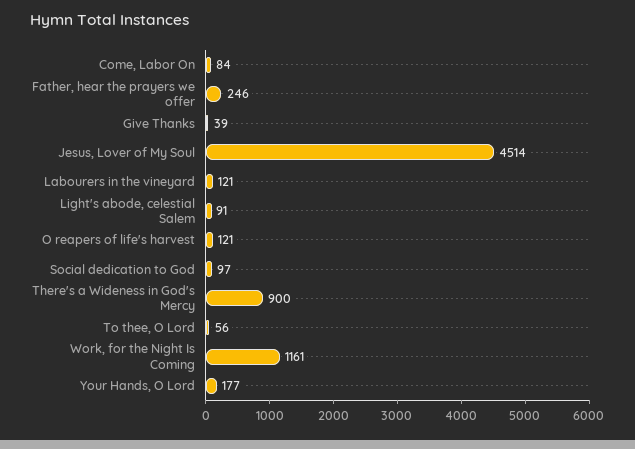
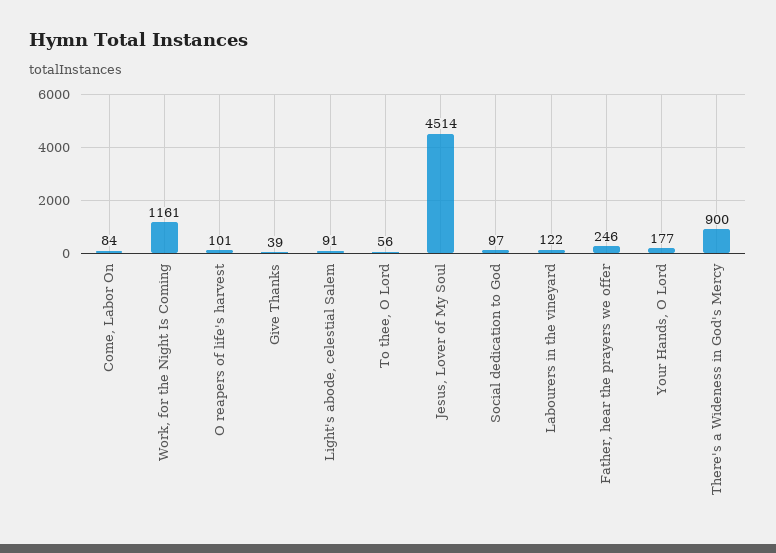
  {
    "Come, Labor On": 84,
    "Father, hear the prayers we offer": 246,
    "Give Thanks": 39,
    "Jesus, Lover of My Soul": 4514,
-   "Labourers in the vineyard": 121,
+   "Labourers in the vineyard": 122,
    "Light's abode, celestial Salem": 91,
-   "O reapers of life's harvest": 121,
+   "O reapers of life's harvest": 101,
    "Social dedication to God": 97,
    "There's a Wideness in God's Mercy": 900,
    "To thee, O Lord": 56,
    "Work, for the Night Is Coming": 1161,
    "Your Hands, O Lord": 177
  }

